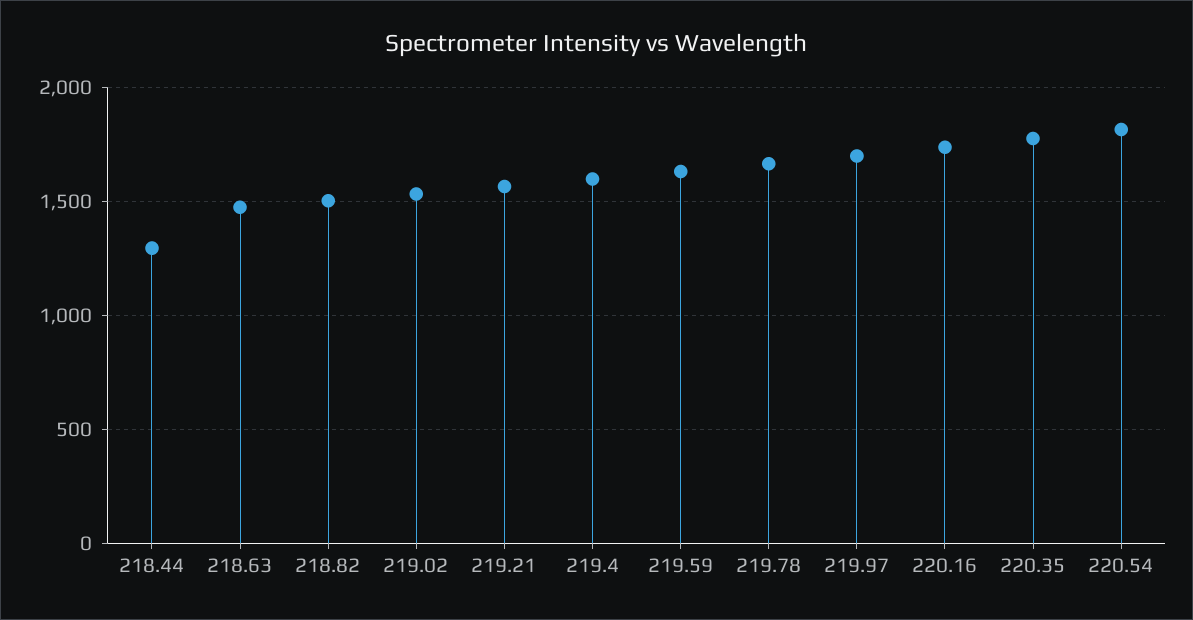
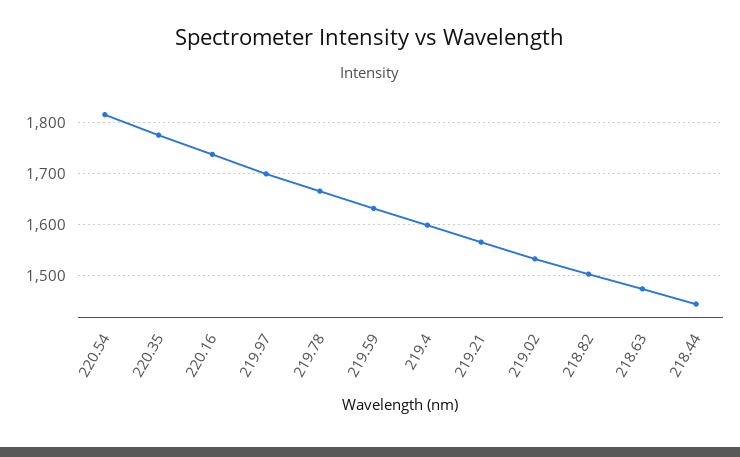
  {
-   "218.44": 1300,
+   "218.44": 1440,
    "218.63": 1480,
    "218.82": 1500,
    "219.02": 1540,
    "219.21": 1560,
    "219.4": 1600,
    "219.59": 1640,
    "219.78": 1660,
    "219.97": 1700,
    "220.16": 1740,
    "220.35": 1780,
    "220.54": 1820
  }

